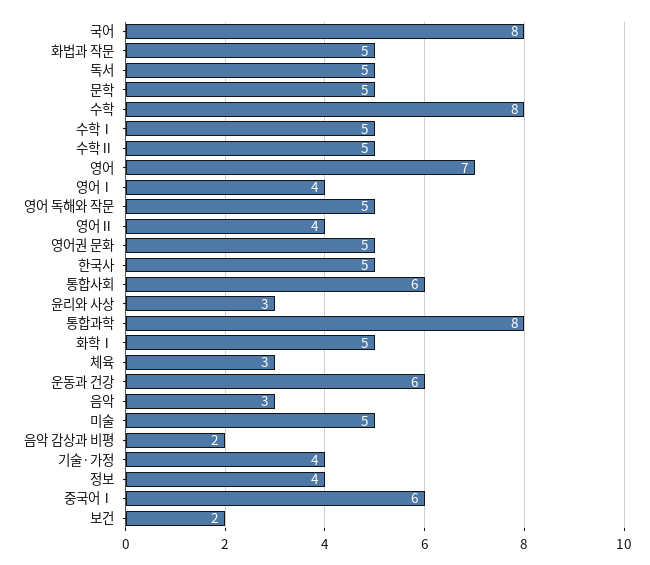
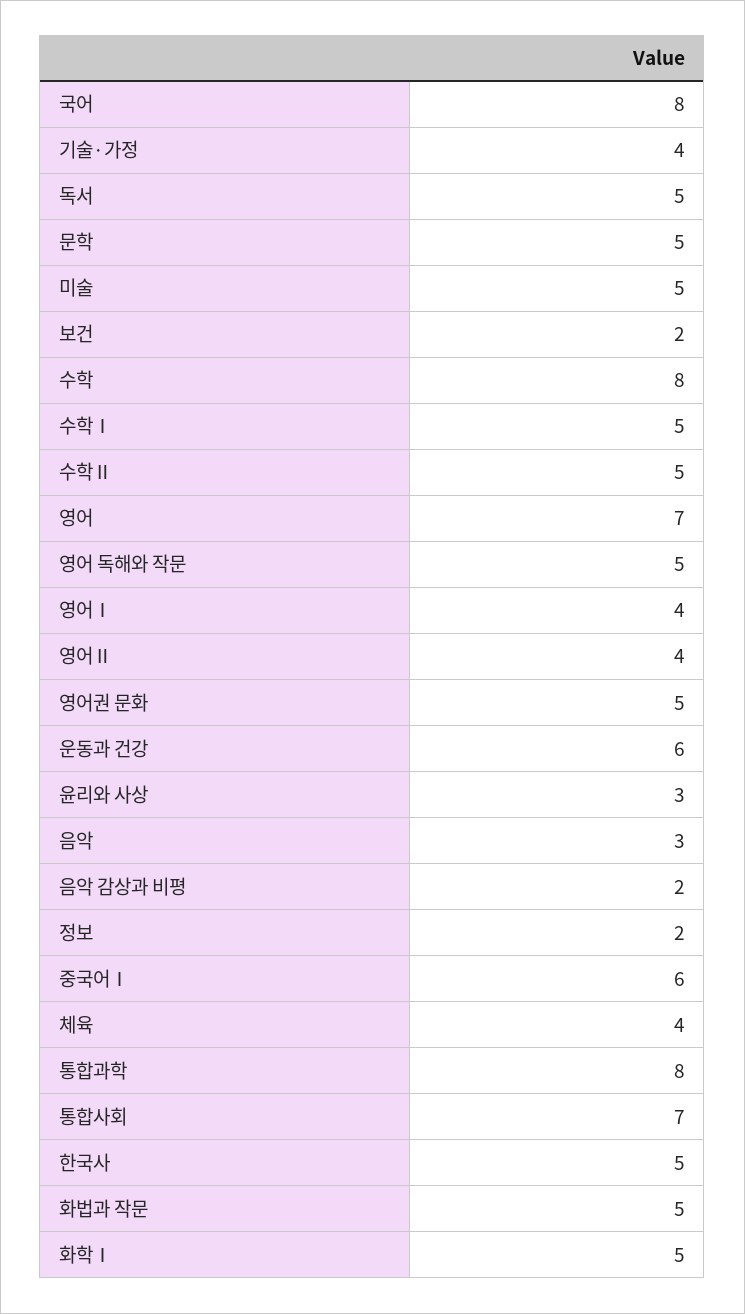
  {
    "국어": 8,
    "화법과 작문": 5,
    "독서": 5,
    "문학": 5,
    "수학": 8,
    "수학Ⅰ": 5,
    "수학Ⅱ": 5,
    "영어": 7,
    "영어Ⅰ": 4,
    "영어 독해와 작문": 5,
    "영어Ⅱ": 4,
    "영어권 문화": 5,
    "한국사": 5,
-   "통합사회": 6,
+   "통합사회": 7,
    "윤리와 사상": 3,
    "통합과학": 8,
    "화학Ⅰ": 5,
-   "체육": 3,
+   "체육": 4,
    "운동과 건강": 6,
    "음악": 3,
    "미술": 5,
    "음악 감상과 비평": 2,
    "기술·가정": 4,
-   "정보": 4,
+   "정보": 2,
    "중국어Ⅰ": 6,
    "보건": 2
  }

